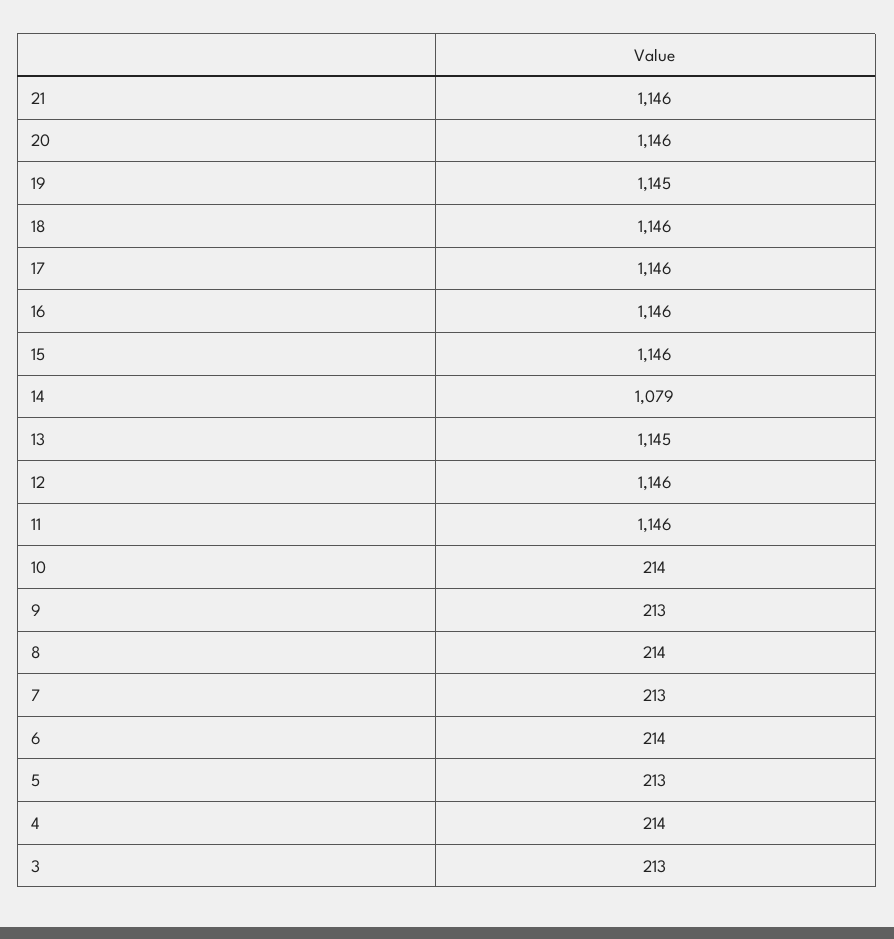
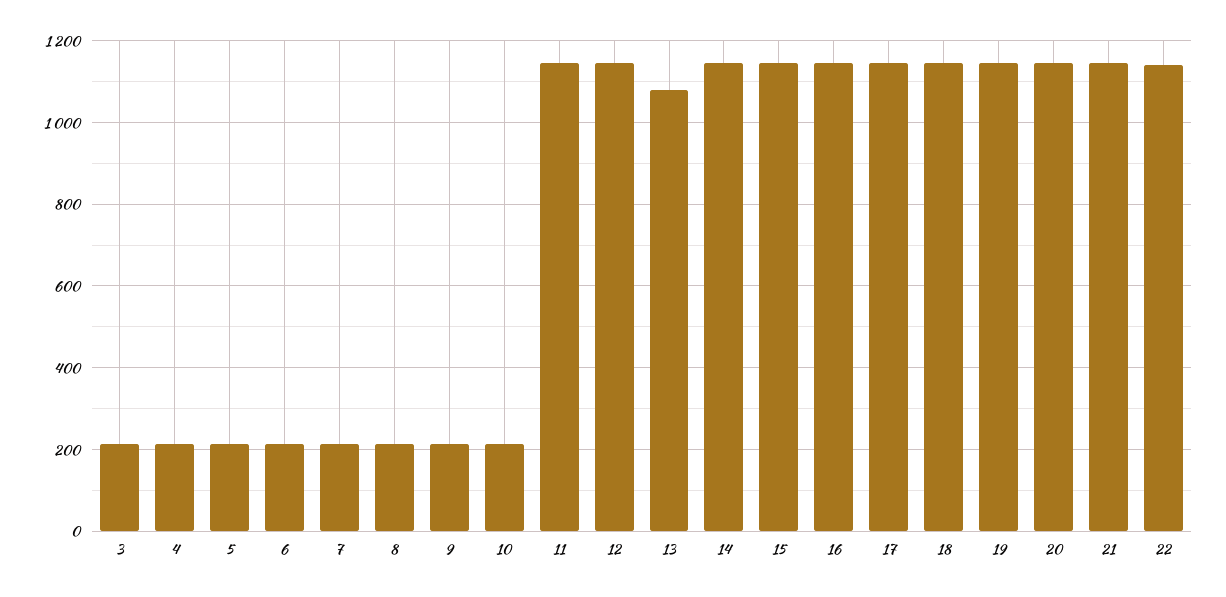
  {
    "21": 1146,
    "20": 1146,
    "19": 1145,
    "18": 1146,
    "17": 1146,
    "16": 1146,
    "15": 1146,
-   "14": 1079,
+   "14": 1140,
-   "13": 1145,
+   "13": 1080,
    "12": 1146,
    "11": 1146,
    "10": 214,
    "9": 213,
    "8": 214,
    "7": 213,
    "6": 214,
    "5": 213,
    "4": 214,
-   "3": 213
+   "3": 213,
+   "22": 1140
  }

